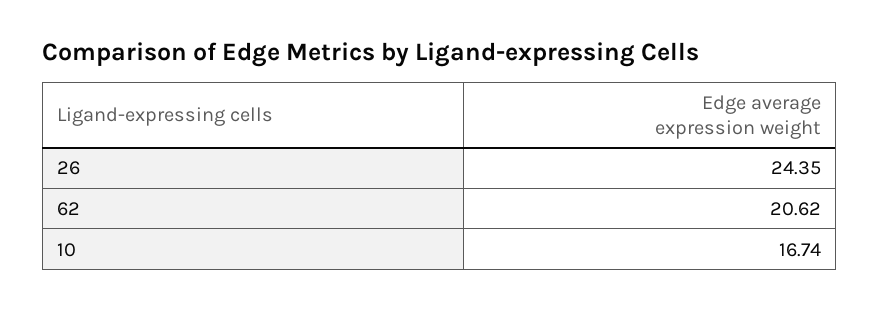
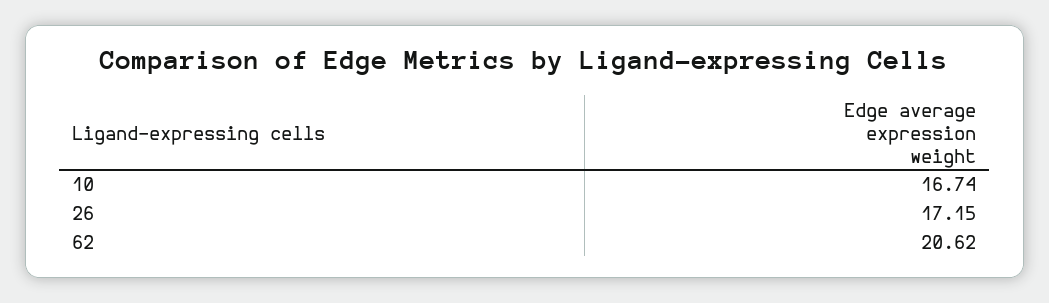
  {
-   "26": 24.35,
+   "26": 17.15,
    "62": 20.62,
    "10": 16.74
  }

